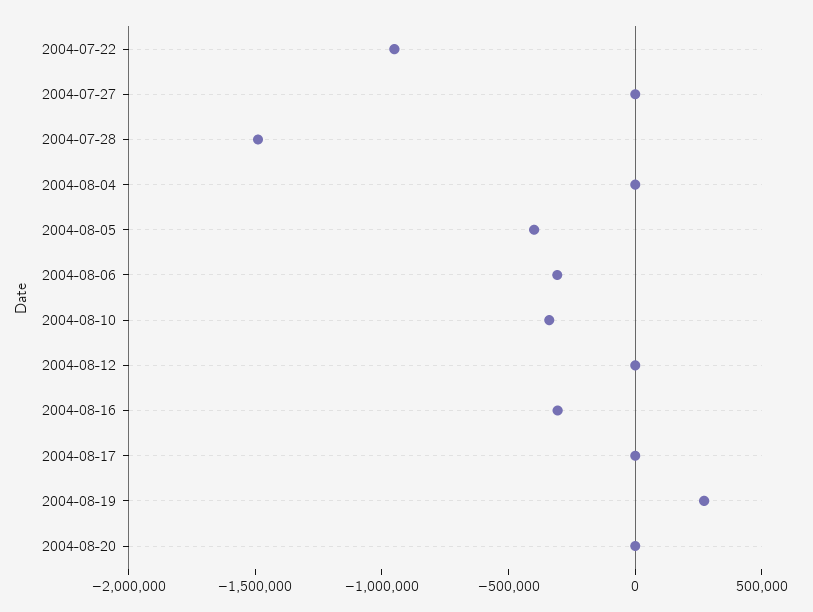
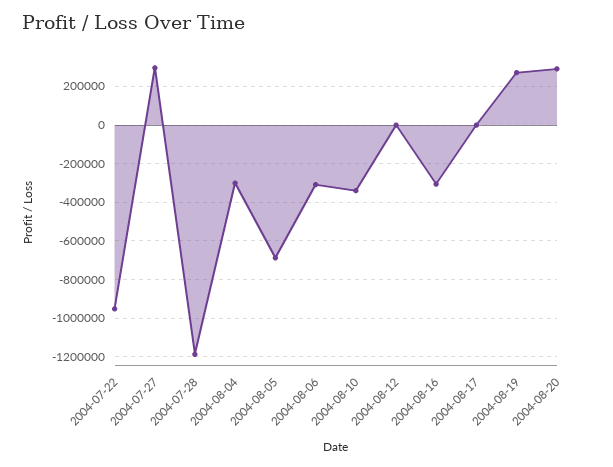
  {
    "2004-07-22": -950000,
-   "2004-07-27": 0,
+   "2004-07-27": 300000,
-   "2004-07-28": -1500000,
+   "2004-07-28": -1200000,
-   "2004-08-04": 0,
+   "2004-08-04": -300000,
-   "2004-08-05": -400000,
+   "2004-08-05": -700000,
    "2004-08-06": -300000,
    "2004-08-10": -350000,
    "2004-08-12": 0,
    "2004-08-16": -300000,
    "2004-08-17": 0,
    "2004-08-19": 250000,
-   "2004-08-20": 0
+   "2004-08-20": 300000
  }

